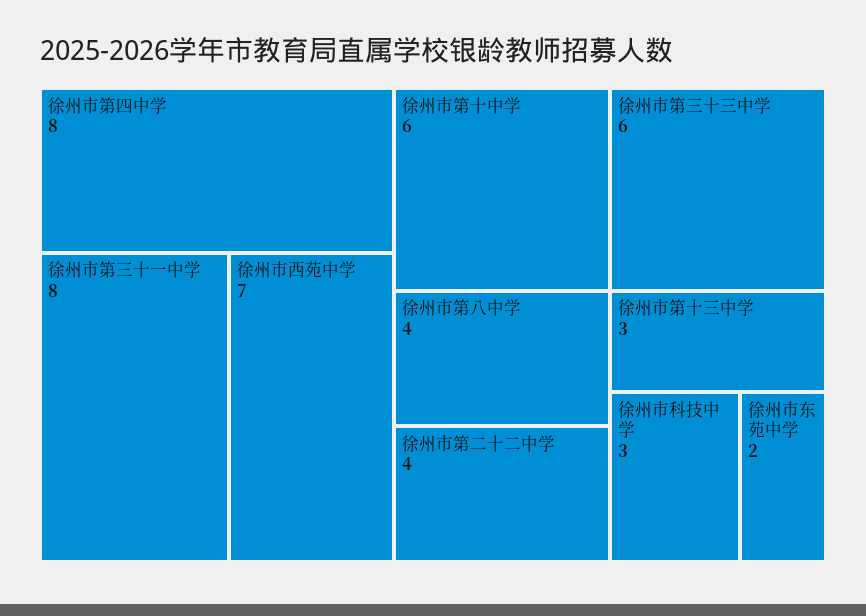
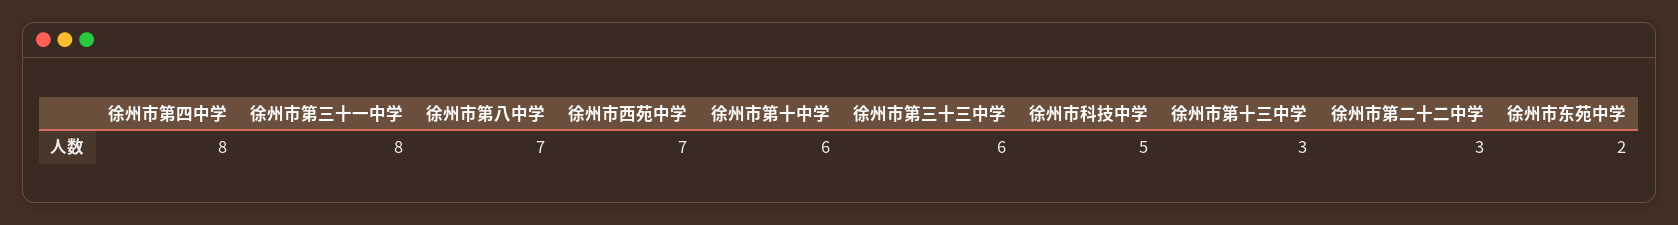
  {
    "徐州市第四中学": 8,
    "徐州市第三十一中学": 8,
    "徐州市西苑中学": 7,
    "徐州市第十中学": 6,
    "徐州市第三十三中学": 6,
-   "徐州市第八中学": 4,
+   "徐州市第八中学": 7,
-   "徐州市第二十二中学": 4,
+   "徐州市第二十二中学": 3,
    "徐州市第十三中学": 3,
-   "徐州市科技中学": 3,
+   "徐州市科技中学": 5,
    "徐州市东苑中学": 2
  }

